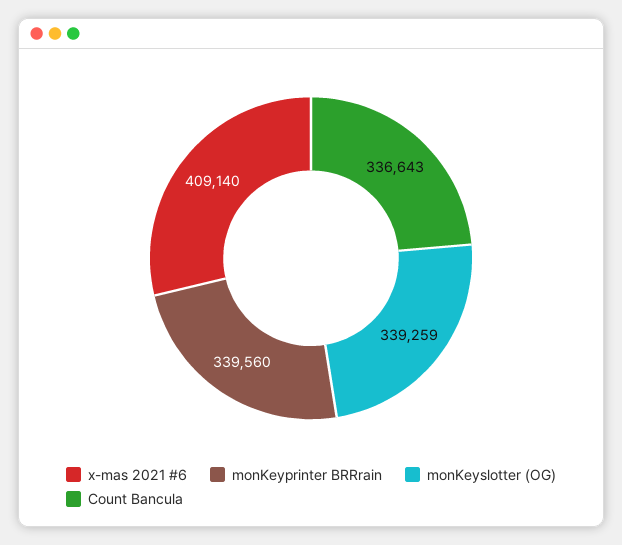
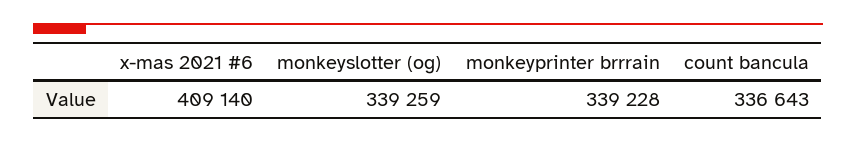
  {
    "x-mas 2021 #6": 409140,
-   "monKeyprinter BRRrain": 339560,
+   "monKeyprinter BRRrain": 339228,
    "monKeyslotter (OG)": 339259,
    "Count Bancula": 336643
  }

